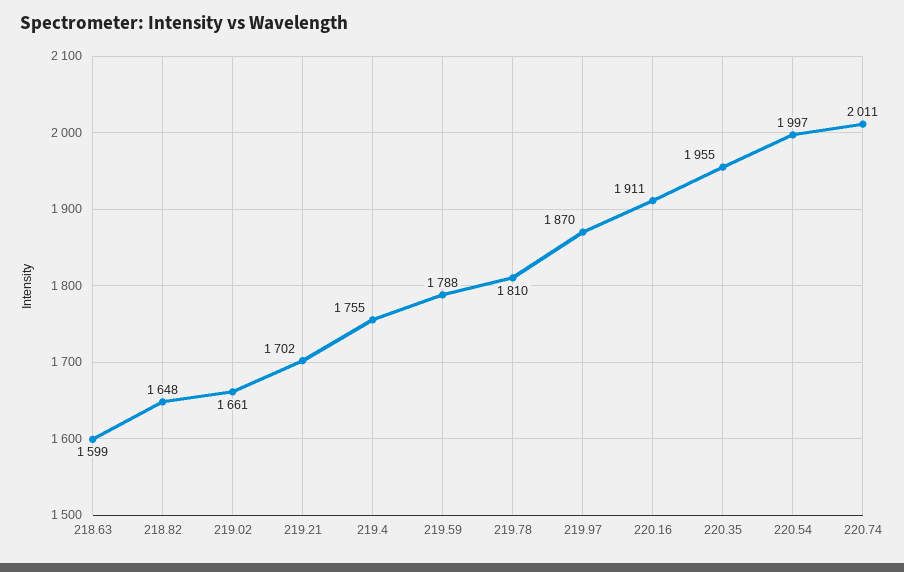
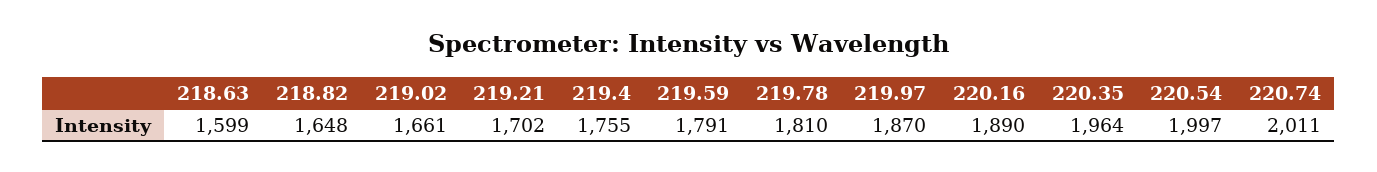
  {
    "218.63": 1599,
    "218.82": 1648,
    "219.02": 1661,
    "219.21": 1702,
    "219.4": 1755,
-   "219.59": 1788,
+   "219.59": 1791,
    "219.78": 1810,
    "219.97": 1870,
-   "220.16": 1911,
+   "220.16": 1890,
-   "220.35": 1955,
+   "220.35": 1964,
    "220.54": 1997,
    "220.74": 2011
  }

